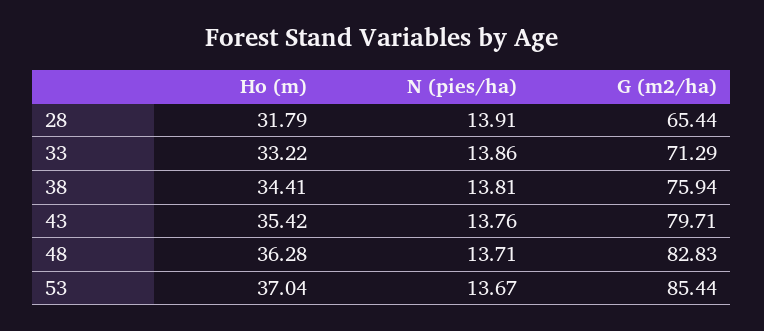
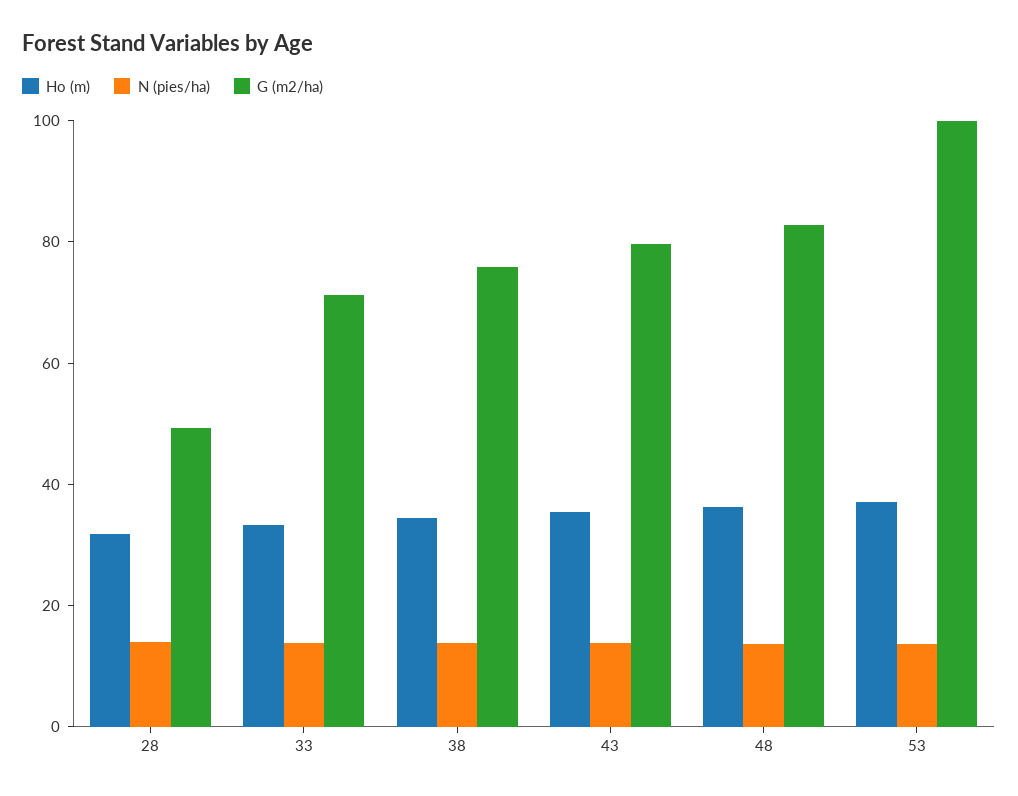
  {
    "Ho (m)": {
      "28": 31.79,
      "33": 33.22,
      "38": 34.41,
      "43": 35.42,
      "48": 36.28,
      "53": 37.04
    },
    "N (pies/ha)": {
      "28": 13.91,
      "33": 13.86,
      "38": 13.81,
      "43": 13.76,
      "48": 13.71,
      "53": 13.67
    },
    "G (m2/ha)": {
-     "28": 65.44,
+     "28": 50,
      "33": 71.29,
      "38": 75.94,
      "43": 79.71,
      "48": 82.83,
-     "53": 85.44
+     "53": 100
    }
  }

